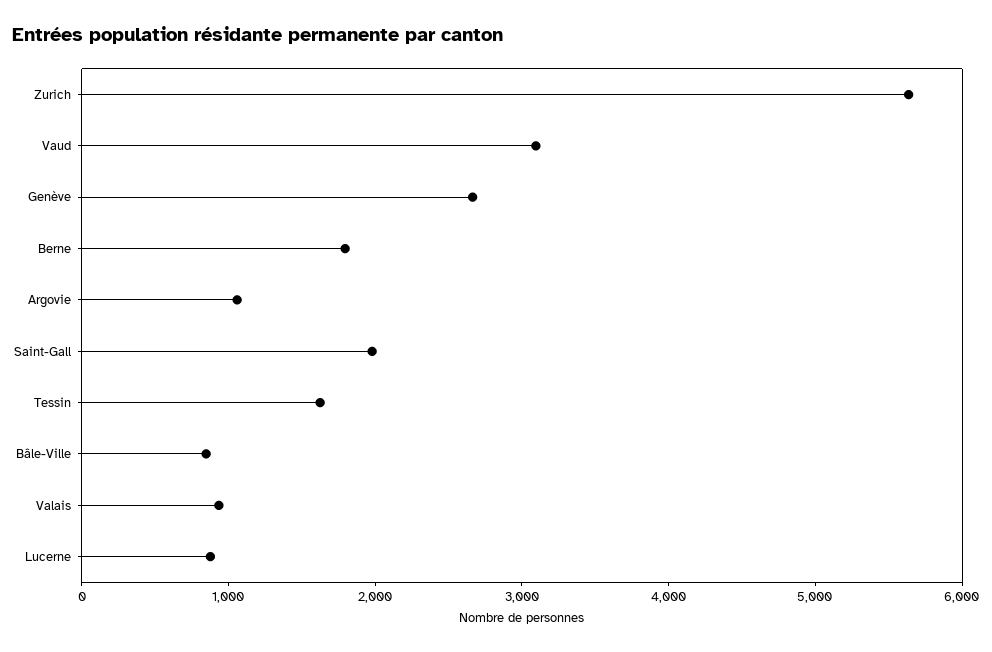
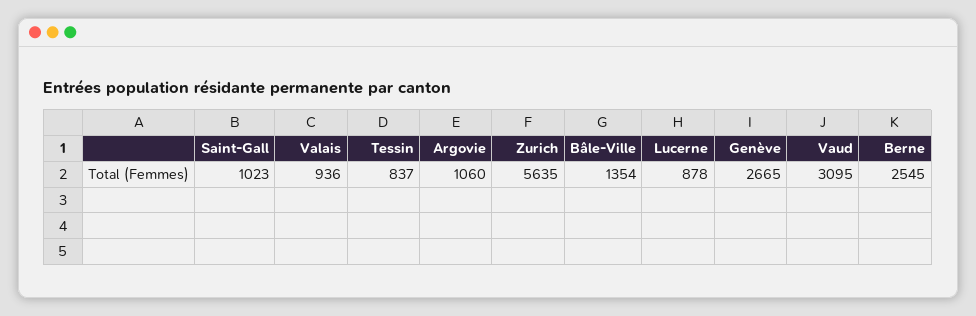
  {
    "Zurich": 5635,
    "Vaud": 3095,
    "Genève": 2665,
-   "Berne": 1800,
+   "Berne": 2545,
    "Argovie": 1060,
-   "Saint-Gall": 2000,
+   "Saint-Gall": 1023,
-   "Tessin": 1600,
+   "Tessin": 837,
-   "Bâle-Ville": 800,
+   "Bâle-Ville": 1354,
    "Valais": 936,
    "Lucerne": 878
  }

